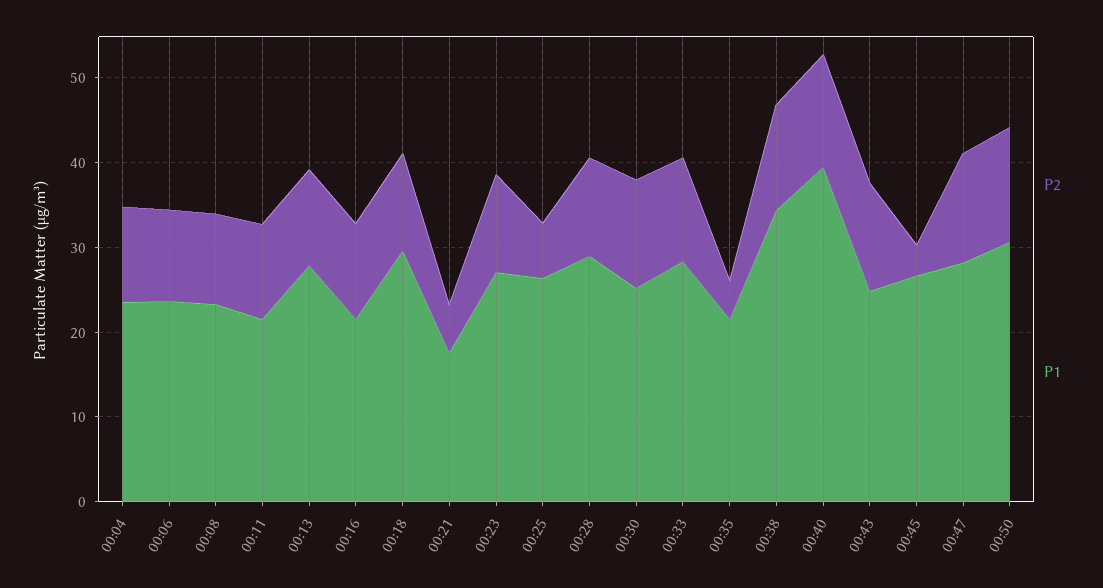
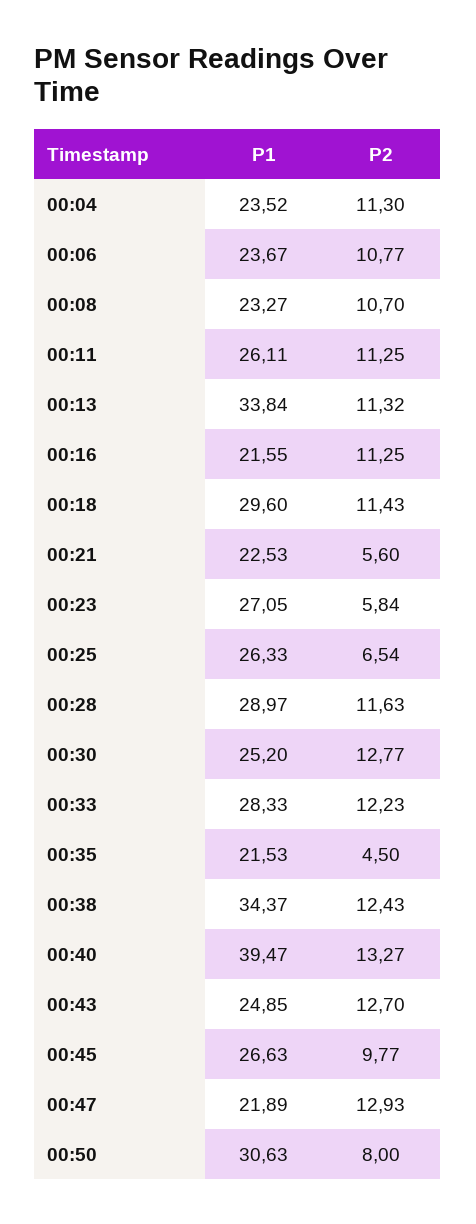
  {
    "P2": {
      "00:04": 11.3,
      "00:06": 10.77,
      "00:08": 10.7,
      "00:11": 11.25,
      "00:13": 11.32,
      "00:16": 11.25,
      "00:18": 11.43,
      "00:21": 5.6,
-     "00:23": 12,
+     "00:23": 5.84,
      "00:25": 6.54,
      "00:28": 11.63,
      "00:30": 12.77,
      "00:33": 12.23,
      "00:35": 4.5,
      "00:38": 12.43,
      "00:40": 13.27,
      "00:43": 12.7,
-     "00:45": 4,
+     "00:45": 9.77,
      "00:47": 12.93,
-     "00:50": 14
+     "00:50": 8
    },
    "P1": {
      "00:04": 23.52,
      "00:06": 23.67,
      "00:08": 23.27,
-     "00:11": 22,
+     "00:11": 26.11,
-     "00:13": 28,
+     "00:13": 33.84,
      "00:16": 21.55,
      "00:18": 29.6,
-     "00:21": 18,
+     "00:21": 22.53,
      "00:23": 27.05,
      "00:25": 26.33,
      "00:28": 28.97,
      "00:30": 25.2,
      "00:33": 28.33,
      "00:35": 21.53,
      "00:38": 34.37,
      "00:40": 39.47,
      "00:43": 24.85,
      "00:45": 26.63,
-     "00:47": 28,
+     "00:47": 21.89,
      "00:50": 30.63
    }
  }

